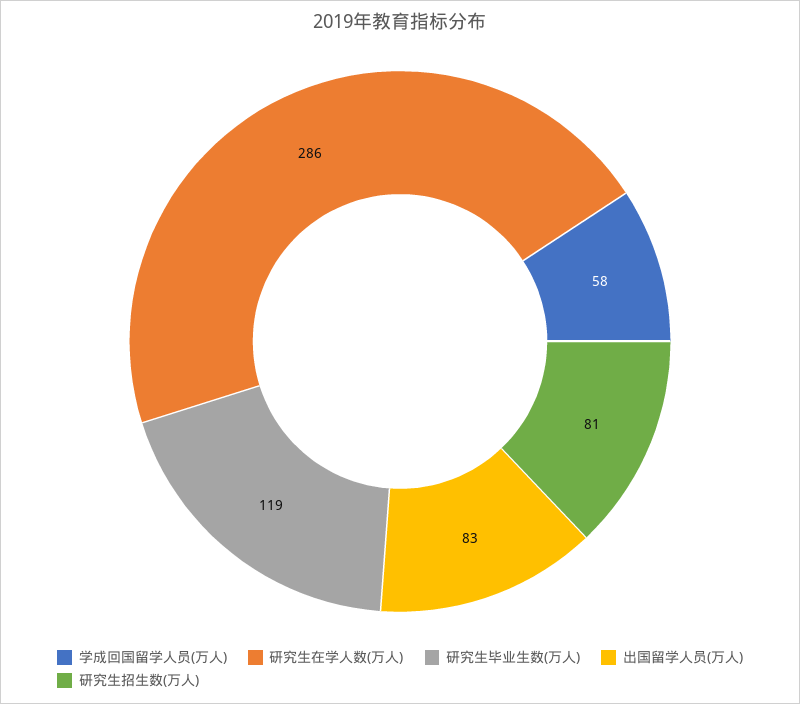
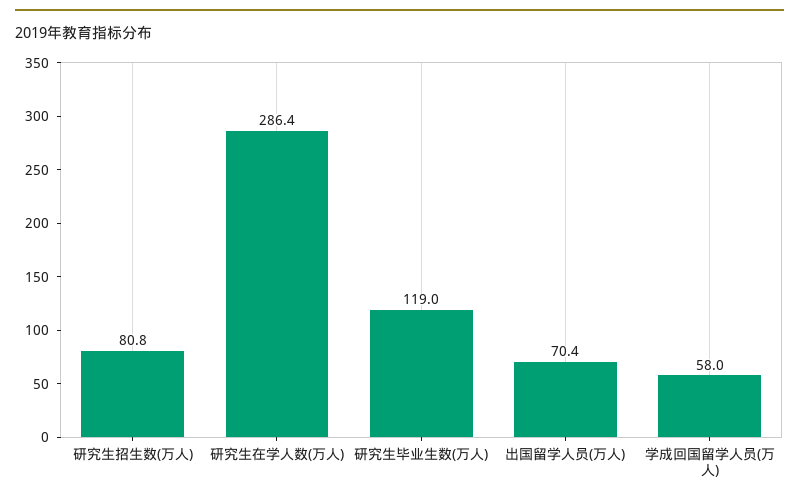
  {
    "学成回国留学人员(万人)": 58,
    "研究生在学人数(万人)": 286.4,
    "研究生毕业生数(万人)": 119,
-   "出国留学人员(万人)": 83,
+   "出国留学人员(万人)": 70.4,
    "研究生招生数(万人)": 80.8
  }

